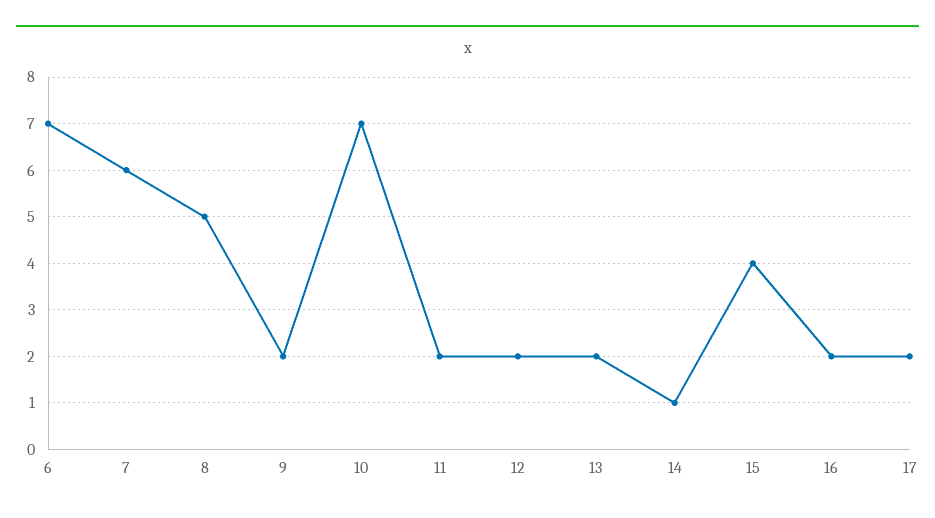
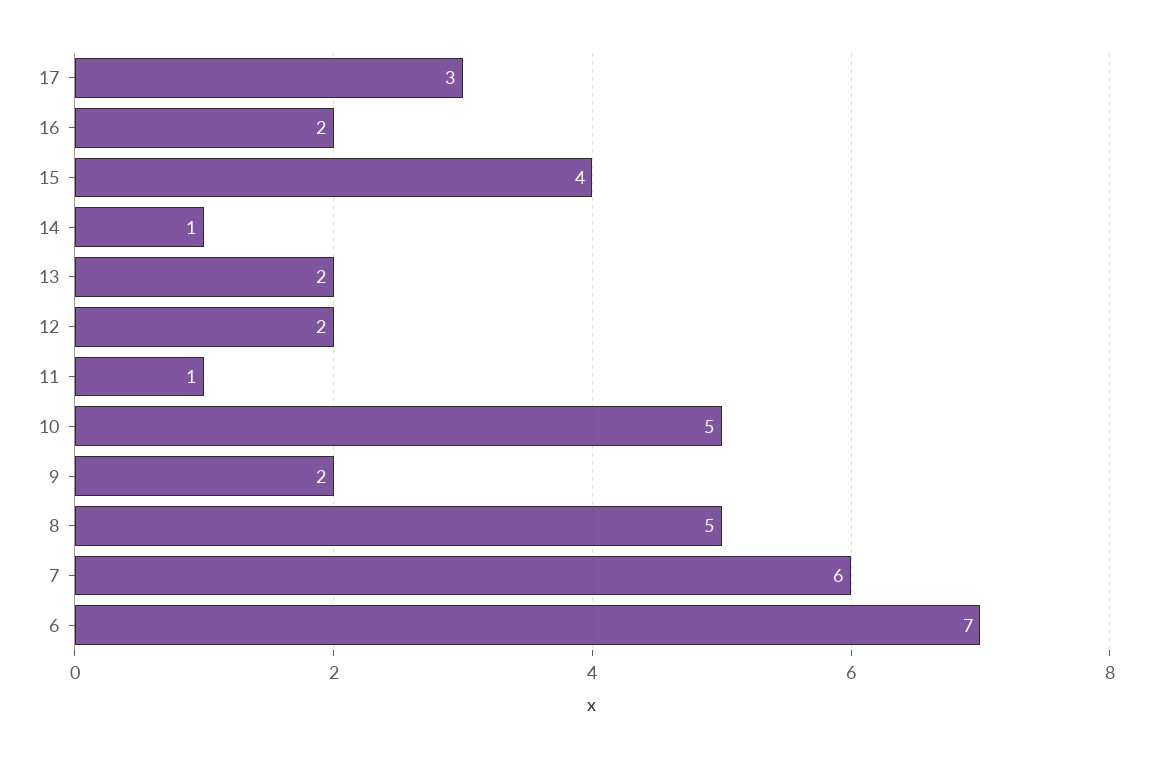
  {
    "6": 7,
    "7": 6,
    "8": 5,
    "9": 2,
-   "10": 7,
+   "10": 5,
-   "11": 2,
+   "11": 1,
    "12": 2,
    "13": 2,
    "14": 1,
    "15": 4,
    "16": 2,
-   "17": 2
+   "17": 3
  }

